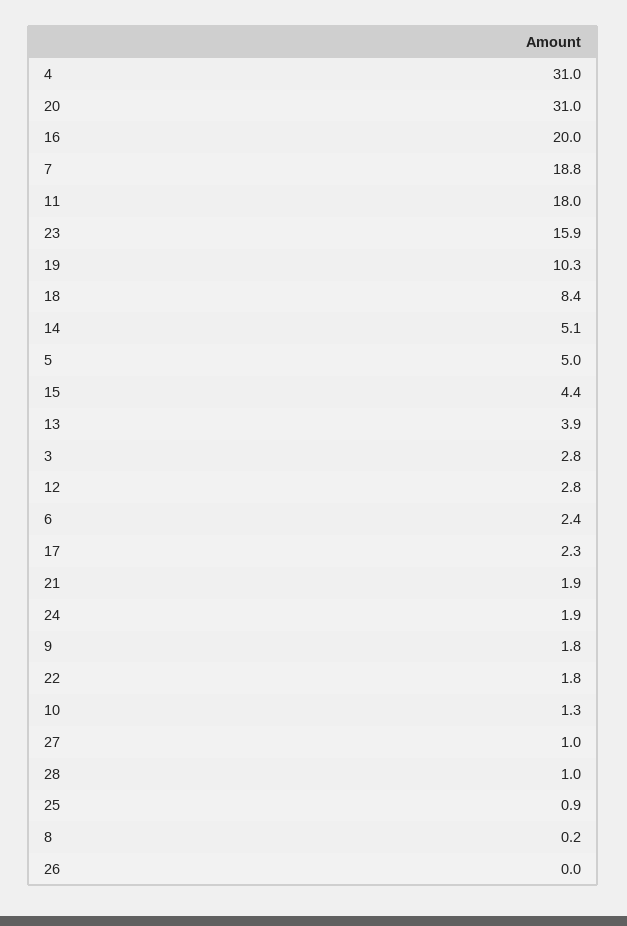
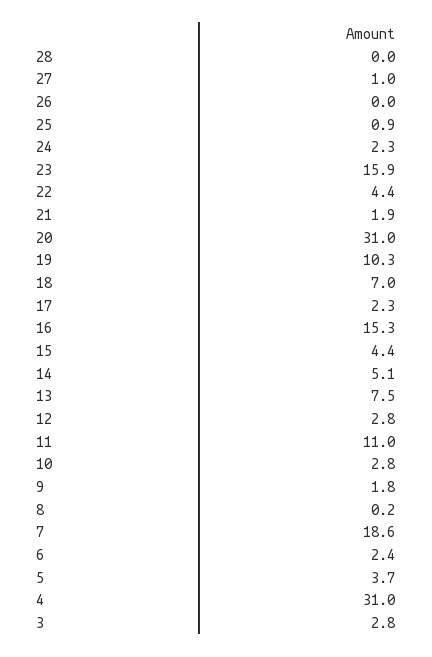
  {
    "4": 31,
    "20": 31,
-   "16": 20,
+   "16": 15.3,
-   "7": 18.8,
+   "7": 18.6,
-   "11": 18,
+   "11": 11,
    "23": 15.9,
    "19": 10.3,
-   "18": 8.4,
+   "18": 7,
    "14": 5.1,
-   "5": 5,
+   "5": 3.7,
    "15": 4.4,
-   "13": 3.9,
+   "13": 7.5,
    "3": 2.8,
    "12": 2.8,
    "6": 2.4,
    "17": 2.3,
    "21": 1.9,
-   "24": 1.9,
+   "24": 2.3,
    "9": 1.8,
-   "22": 1.8,
+   "22": 4.4,
-   "10": 1.3,
+   "10": 2.8,
    "27": 1,
-   "28": 1,
+   "28": 0,
    "25": 0.9,
    "8": 0.2,
    "26": 0
  }

